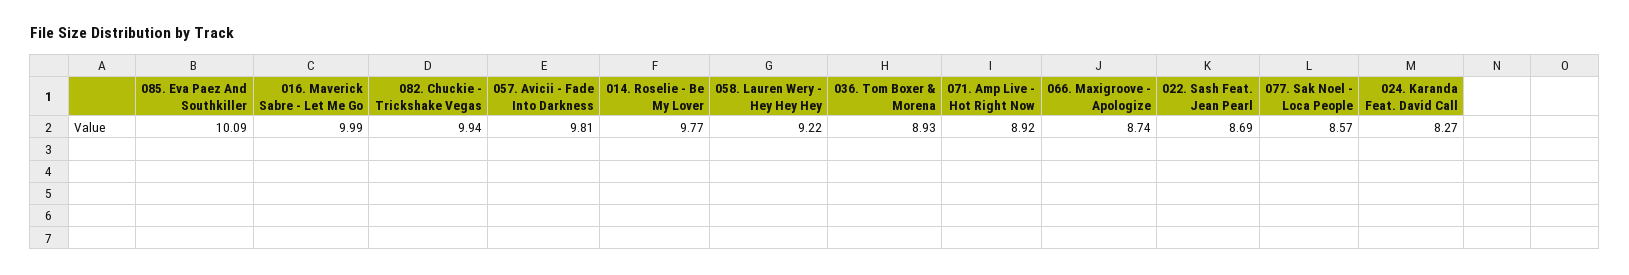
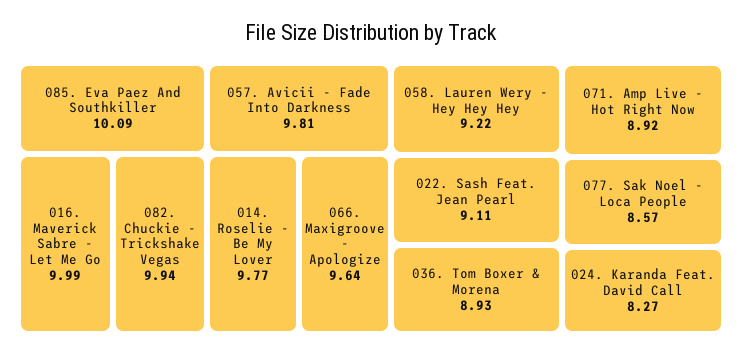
  {
    "085. Eva Paez And Southkiller": 10.09,
    "016. Maverick Sabre - Let Me Go": 9.99,
    "082. Chuckie - Trickshake Vegas": 9.94,
    "057. Avicii - Fade Into Darkness": 9.81,
    "014. Roselie - Be My Lover": 9.77,
    "058. Lauren Wery - Hey Hey Hey": 9.22,
    "036. Tom Boxer & Morena": 8.93,
    "071. Amp Live - Hot Right Now": 8.92,
-   "066. Maxigroove - Apologize": 8.74,
+   "066. Maxigroove - Apologize": 9.64,
-   "022. Sash Feat. Jean Pearl": 8.69,
+   "022. Sash Feat. Jean Pearl": 9.11,
    "077. Sak Noel - Loca People": 8.57,
    "024. Karanda Feat. David Call": 8.27
  }

